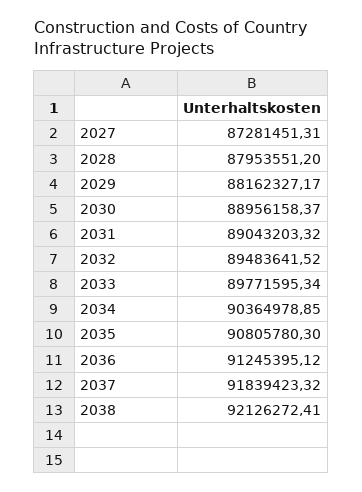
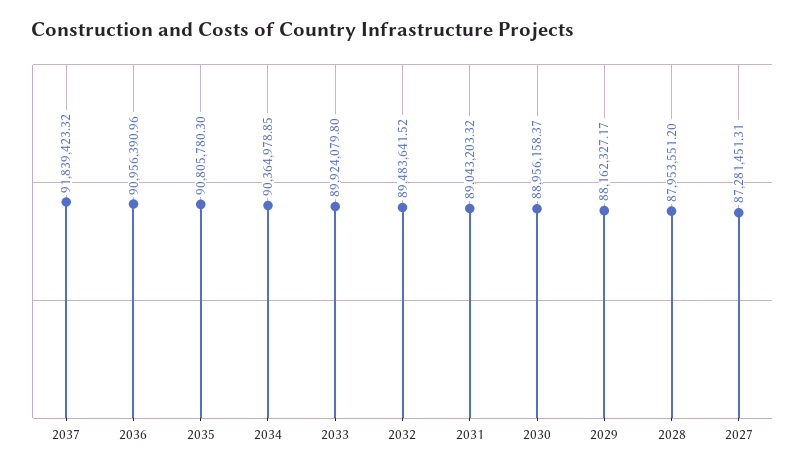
  {
    "2027": 87281451.31,
    "2028": 87953551.2,
    "2029": 88162327.17,
    "2030": 88956158.37,
    "2031": 89043203.32,
    "2032": 89483641.52,
-   "2033": 89771595.34,
+   "2033": 89924079.8,
    "2034": 90364978.85,
    "2035": 90805780.3,
-   "2036": 91245395.12,
+   "2036": 90956390.96,
-   "2037": 91839423.32,
+   "2037": 91839423.32
-   "2038": 92126272.41
  }

